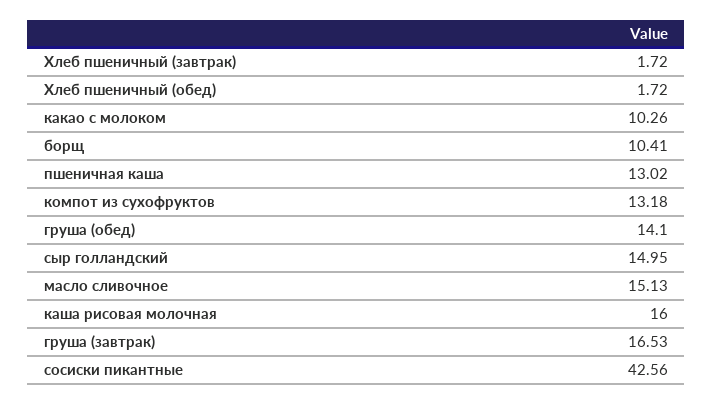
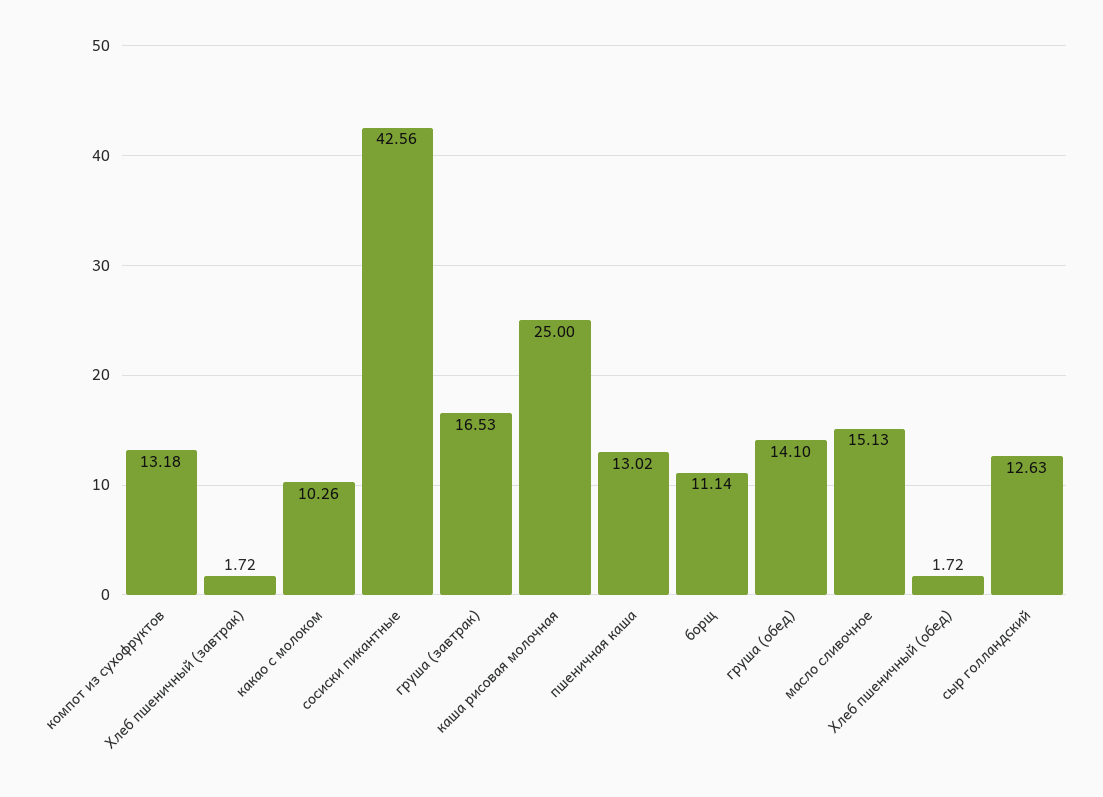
  {
    "Хлеб пшеничный (завтрак)": 1.72,
    "Хлеб пшеничный (обед)": 1.72,
    "какао с молоком": 10.26,
-   "борщ": 10.41,
+   "борщ": 11.14,
    "пшеничная каша": 13.02,
    "компот из сухофруктов": 13.18,
    "груша (обед)": 14.1,
-   "сыр голландский": 14.95,
+   "сыр голландский": 12.63,
    "масло сливочное": 15.13,
-   "каша рисовая молочная": 16,
+   "каша рисовая молочная": 25,
    "груша (завтрак)": 16.53,
    "сосиски пикантные": 42.56
  }

